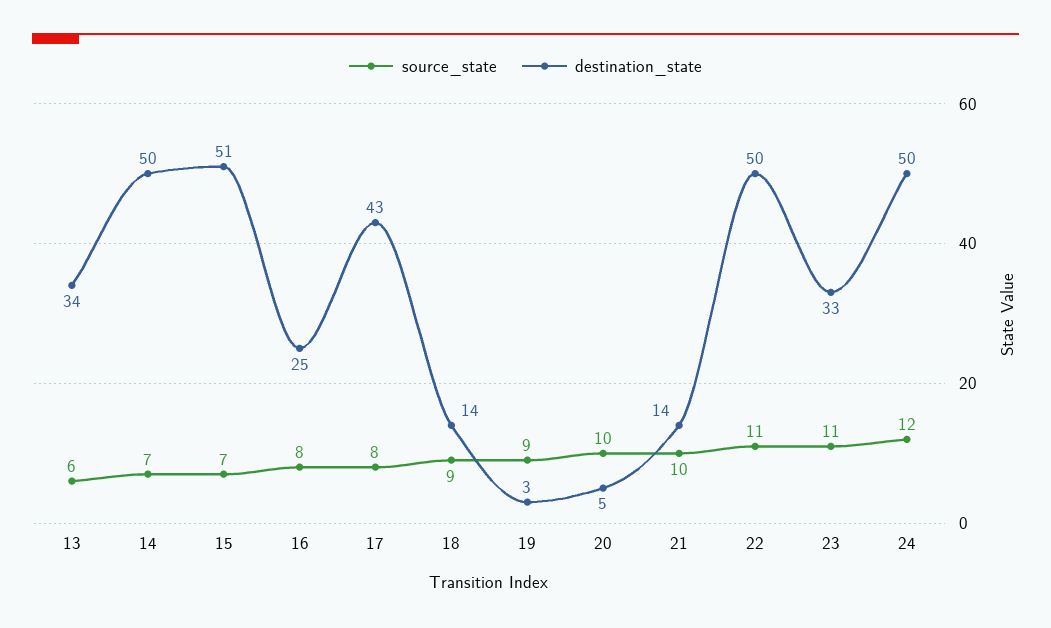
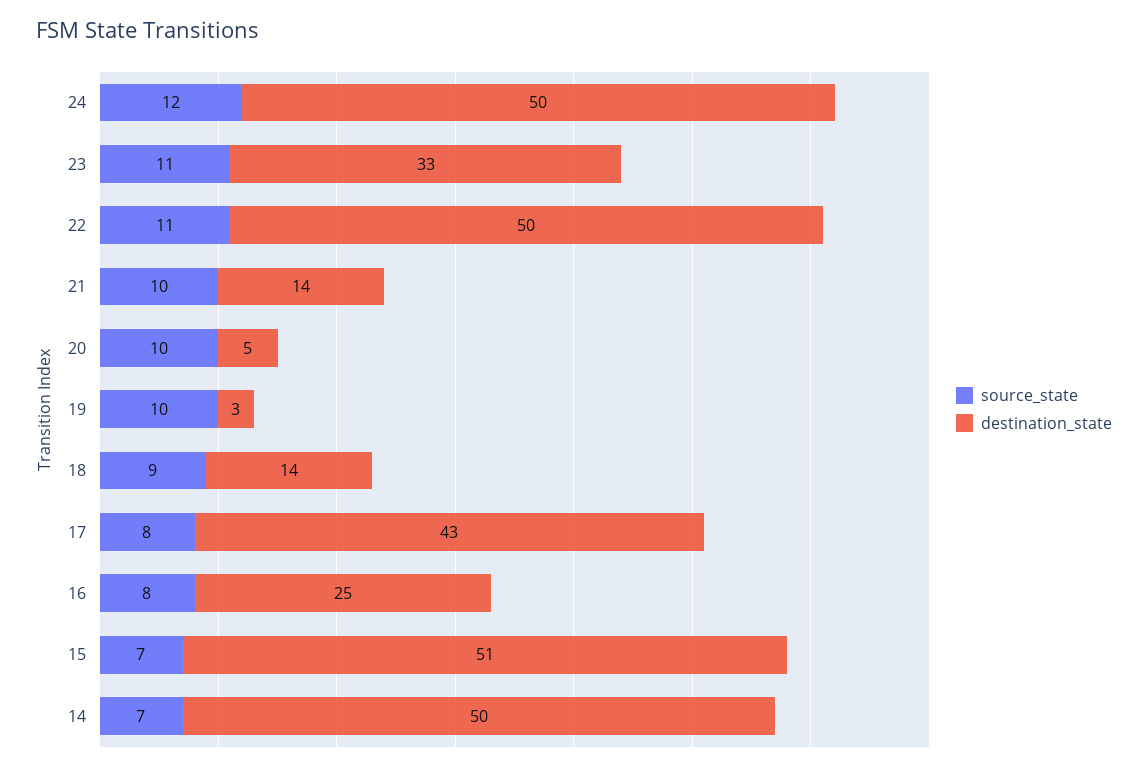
  {
    "source_state": {
-     "13": 6,
      "14": 7,
      "15": 7,
      "16": 8,
      "17": 8,
      "18": 9,
-     "19": 9,
+     "19": 10,
      "20": 10,
      "21": 10,
      "22": 11,
      "23": 11,
      "24": 12
    },
    "destination_state": {
-     "13": 34,
      "14": 50,
      "15": 51,
      "16": 25,
      "17": 43,
      "18": 14,
      "19": 3,
      "20": 5,
      "21": 14,
      "22": 50,
      "23": 33,
      "24": 50
    }
  }

